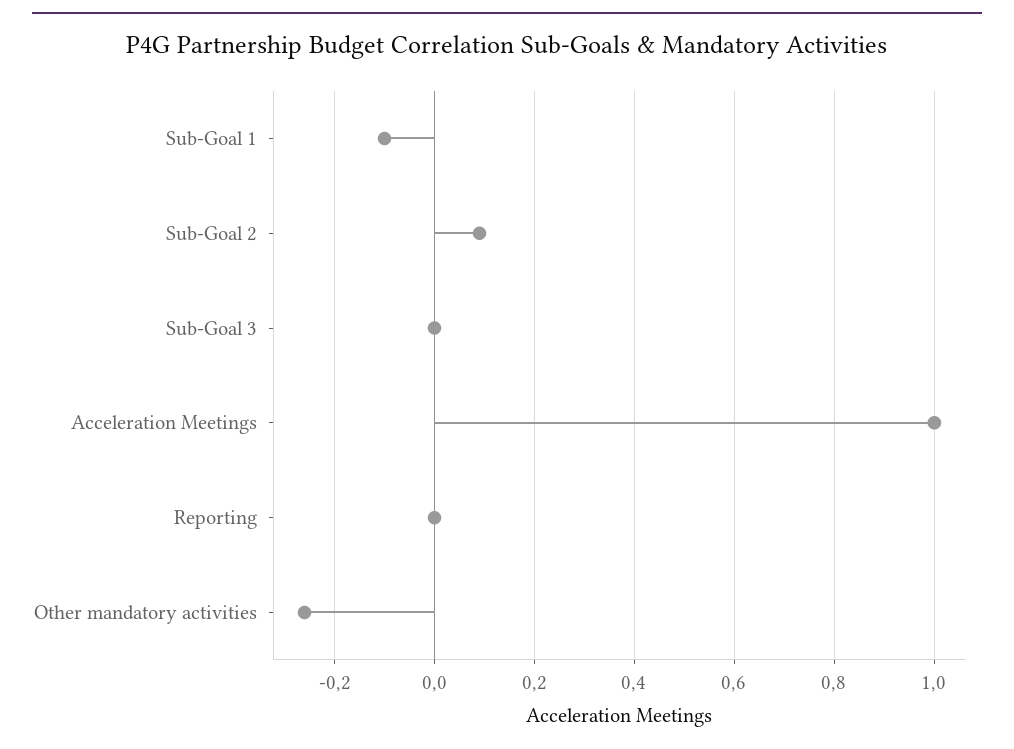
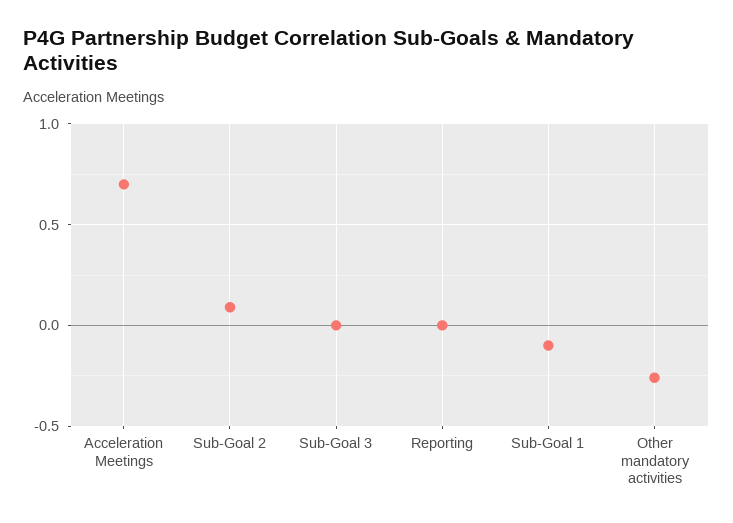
  {
    "Sub-Goal 1": -0.1,
    "Sub-Goal 2": 0.1,
    "Sub-Goal 3": 0,
-   "Acceleration Meetings": 1,
+   "Acceleration Meetings": 0.7,
    "Reporting": 0,
    "Other mandatory activities": -0.25
  }

